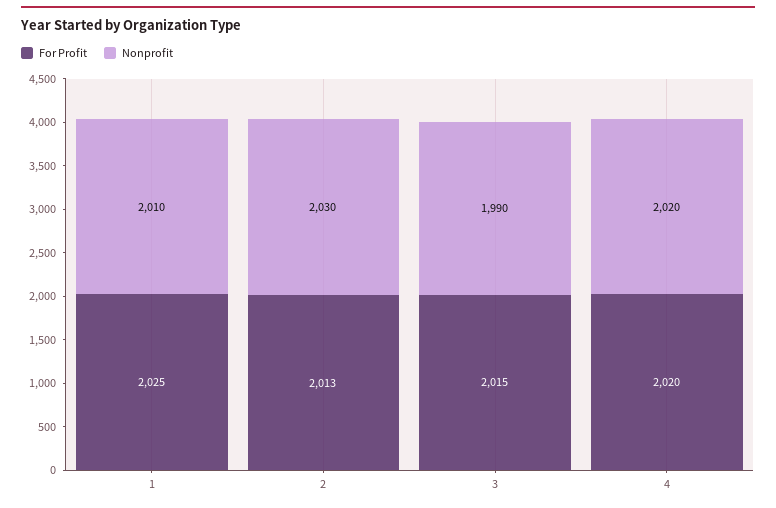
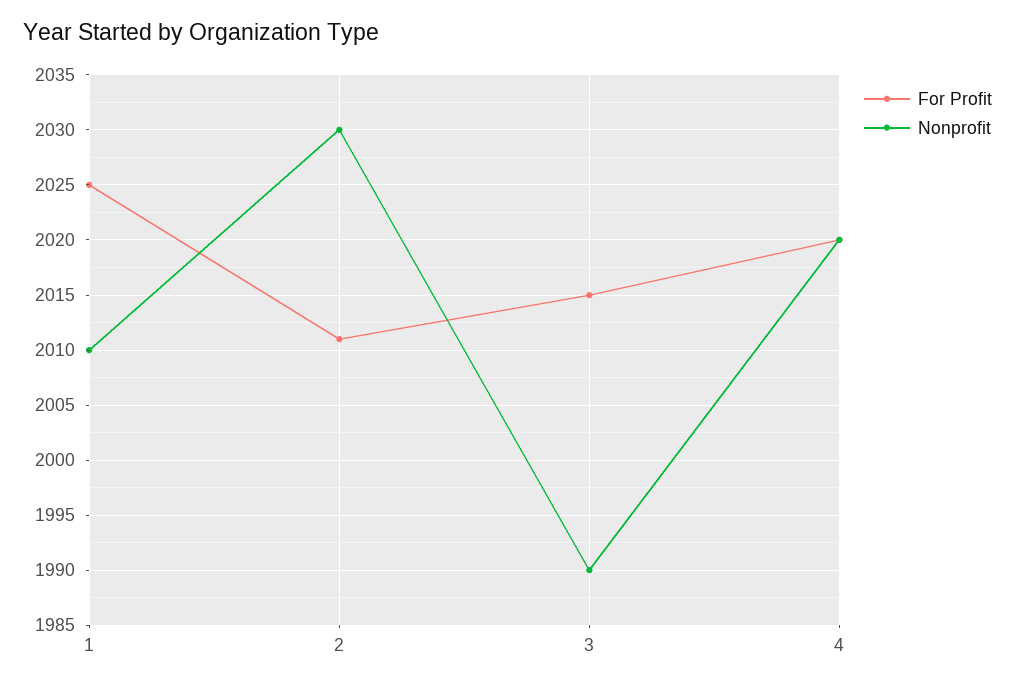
  {
    "For Profit": {
      "1": 2025,
-     "2": 2013,
+     "2": 2011,
      "3": 2015,
      "4": 2020
    },
    "Nonprofit": {
      "1": 2010,
      "2": 2030,
      "3": 1990,
      "4": 2020
    }
  }

